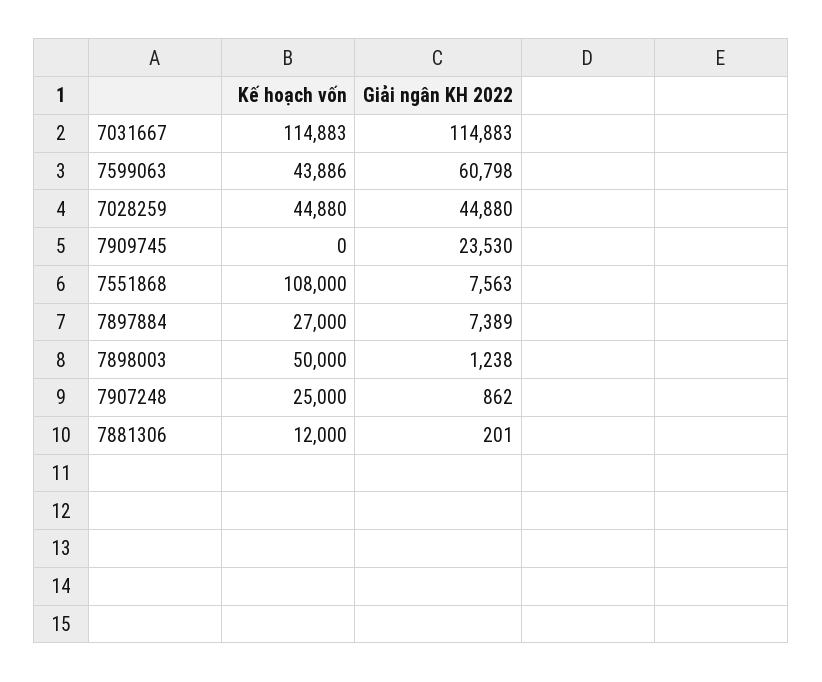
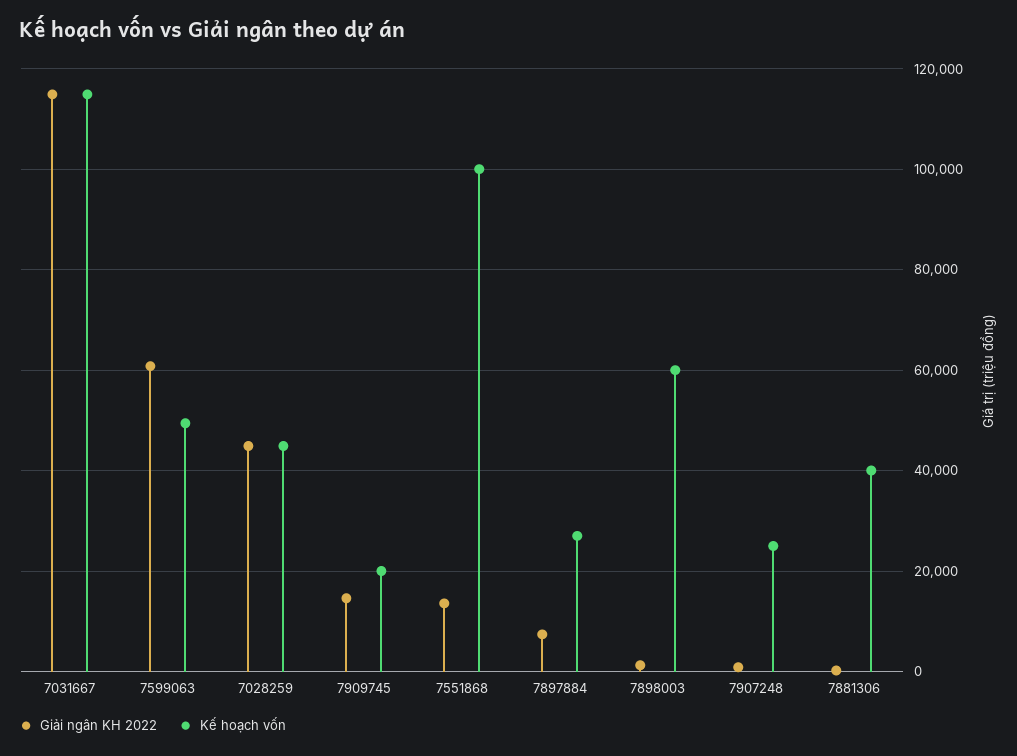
  {
    "Kế hoạch vốn": {
      "7031667": 114883,
-     "7599063": 43886,
+     "7599063": 50000,
      "7028259": 44880,
-     "7909745": 0,
+     "7909745": 20000,
-     "7551868": 108000,
+     "7551868": 100000,
      "7897884": 27000,
-     "7898003": 50000,
+     "7898003": 60000,
      "7907248": 25000,
-     "7881306": 12000
+     "7881306": 40000
    },
    "Giải ngân KH 2022": {
      "7031667": 114883,
      "7599063": 60798,
      "7028259": 44880,
-     "7909745": 23530,
+     "7909745": 14000,
-     "7551868": 7563,
+     "7551868": 14000,
      "7897884": 7389,
      "7898003": 1238,
      "7907248": 862,
      "7881306": 201
    }
  }

